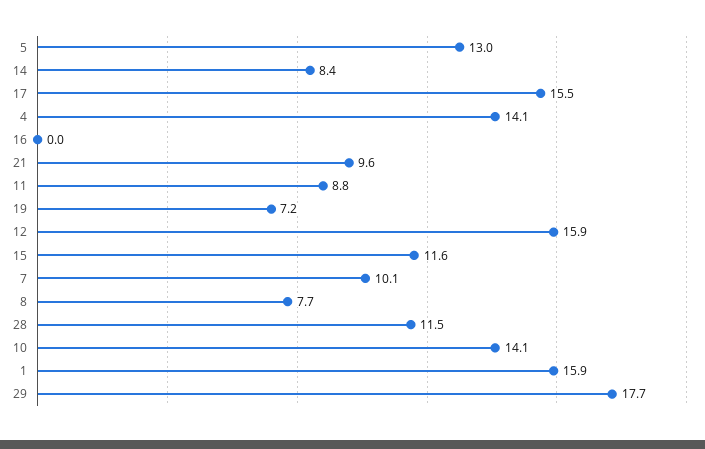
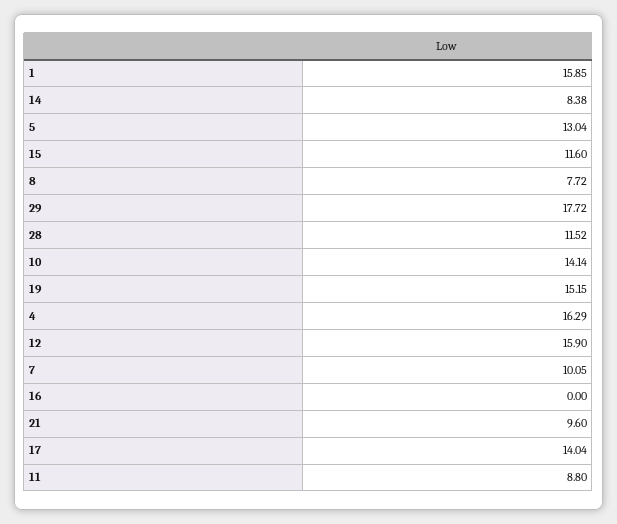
  {
    "5": 13.04,
    "14": 8.38,
-   "17": 15.5,
+   "17": 14.04,
-   "4": 14.1,
+   "4": 16.29,
    "16": 0,
    "21": 9.6,
    "11": 8.8,
-   "19": 7.2,
+   "19": 15.15,
    "12": 15.9,
    "15": 11.6,
    "7": 10.05,
    "8": 7.72,
    "28": 11.52,
    "10": 14.14,
    "1": 15.85,
    "29": 17.72
  }

